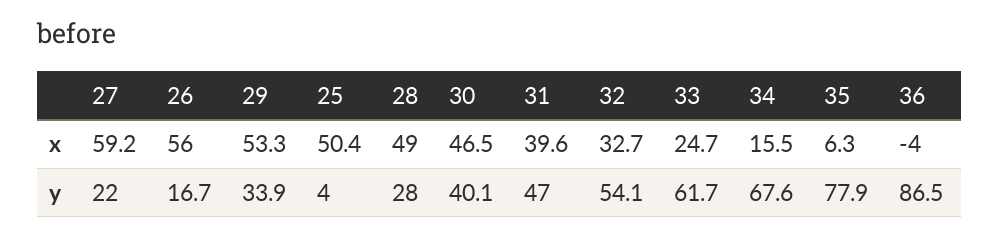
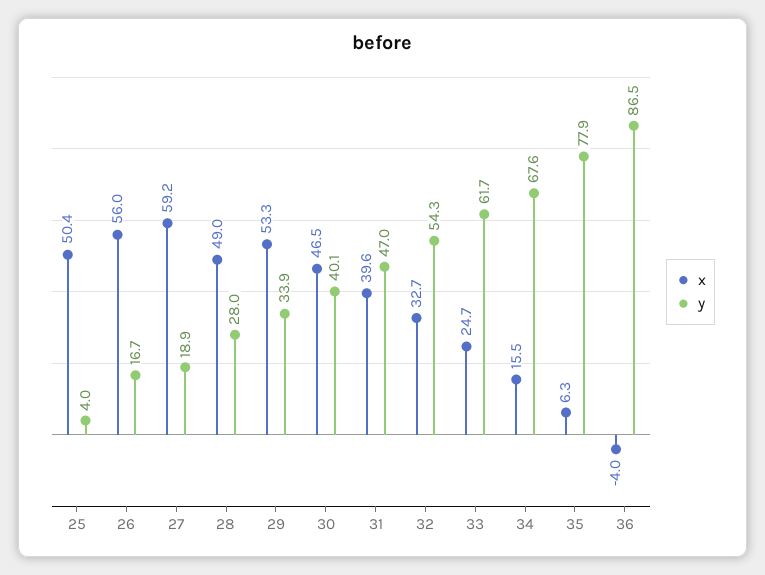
  {
    "x": {
      "27": 59.2,
      "26": 56,
      "29": 53.3,
      "25": 50.4,
      "28": 49,
      "30": 46.5,
      "31": 39.6,
      "32": 32.7,
      "33": 24.7,
      "34": 15.5,
      "35": 6.3,
      "36": -4
    },
    "y": {
-     "27": 22,
+     "27": 18.9,
      "26": 16.7,
      "29": 33.9,
      "25": 4,
      "28": 28,
      "30": 40.1,
      "31": 47,
-     "32": 54.1,
+     "32": 54.3,
      "33": 61.7,
      "34": 67.6,
      "35": 77.9,
      "36": 86.5
    }
  }

